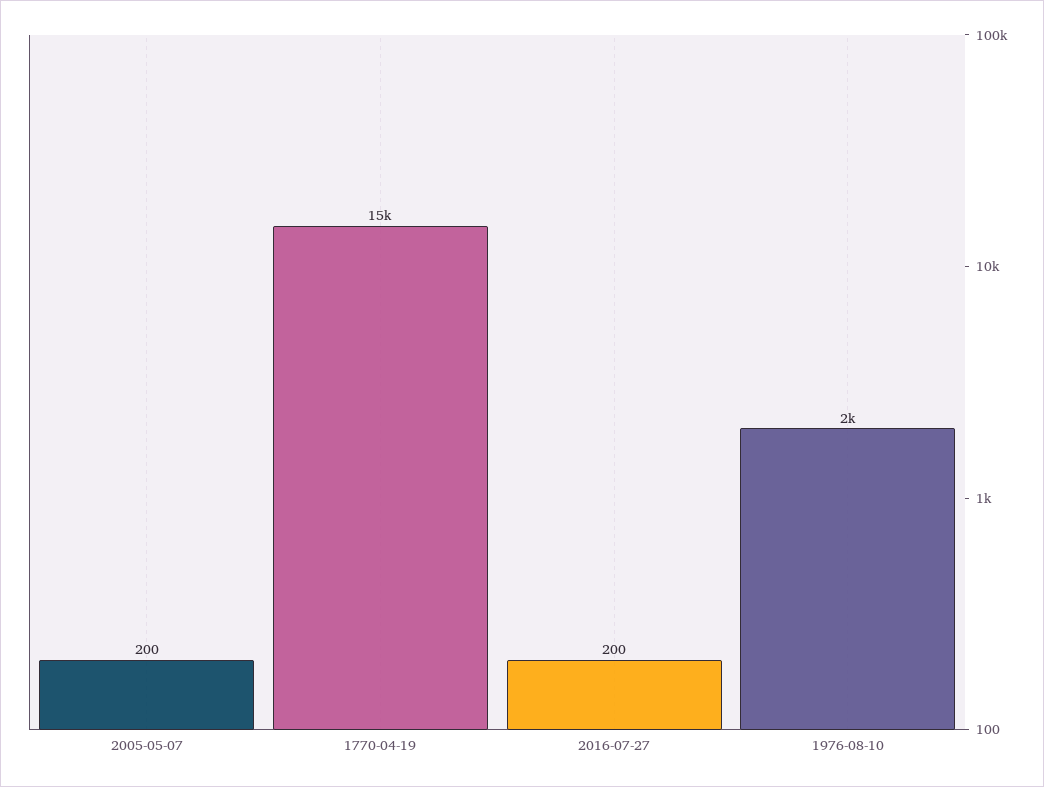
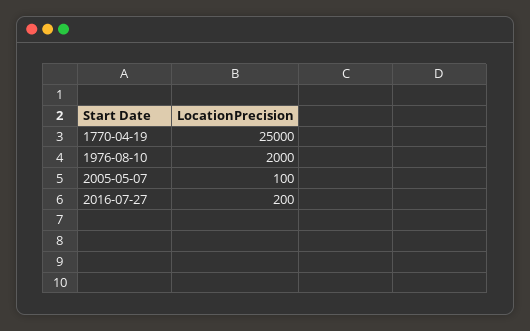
  {
-   "2005-05-07": 200,
+   "2005-05-07": 100,
-   "1770-04-19": 15000,
+   "1770-04-19": 25000,
    "2016-07-27": 200,
    "1976-08-10": 2000
  }

